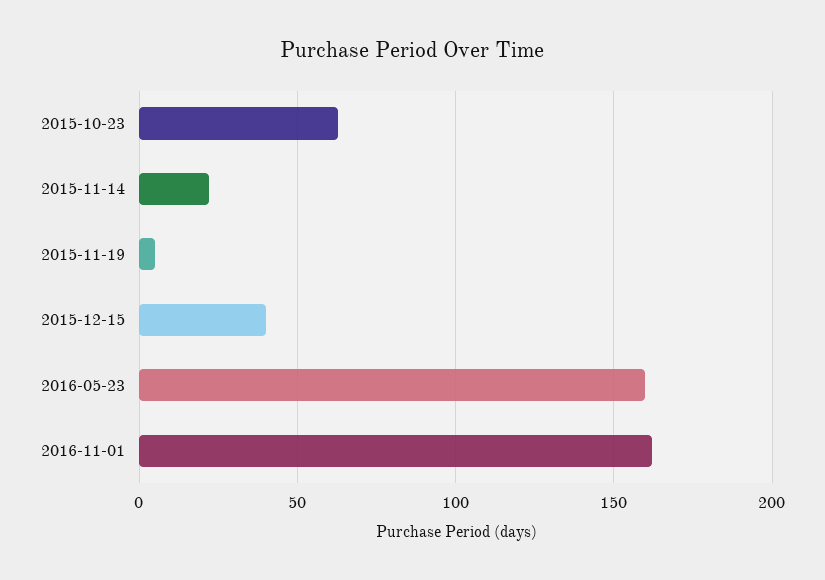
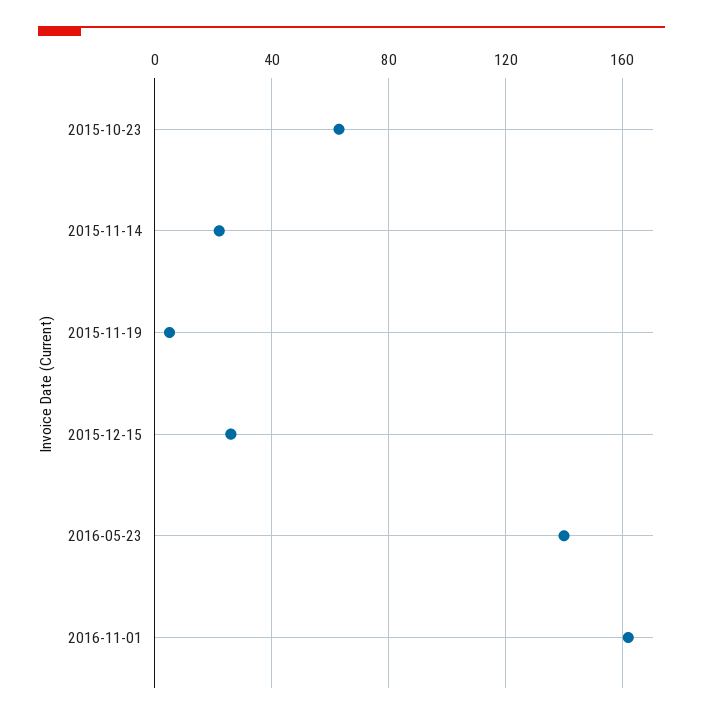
  {
    "2015-10-23": 65,
    "2015-11-14": 20,
    "2015-11-19": 5,
-   "2015-12-15": 40,
+   "2015-12-15": 25,
-   "2016-05-23": 160,
+   "2016-05-23": 140,
    "2016-11-01": 160
  }

